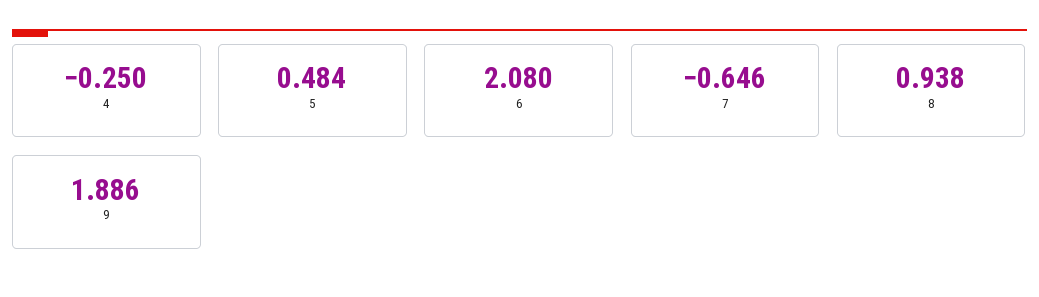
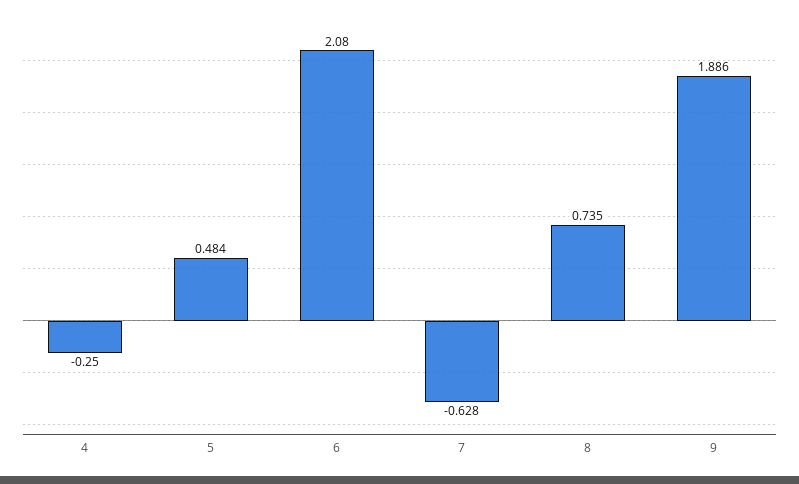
  {
    "4": -0.25,
    "5": 0.484,
    "6": 2.08,
-   "7": -0.646,
+   "7": -0.628,
-   "8": 0.938,
+   "8": 0.735,
    "9": 1.886
  }

